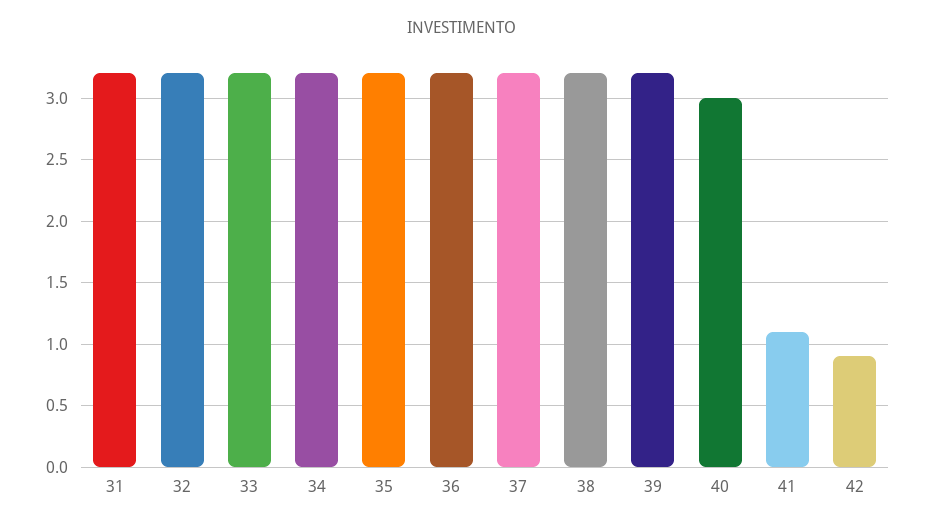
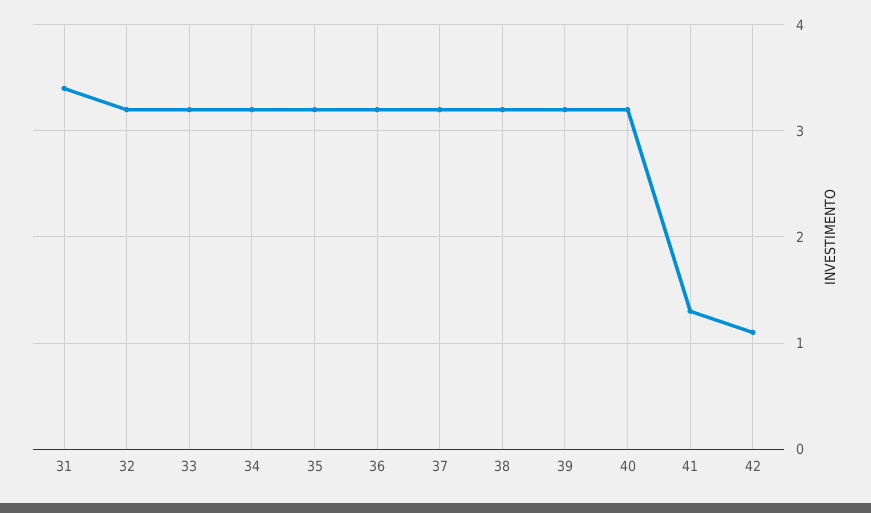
  {
-   "31": 3.2,
+   "31": 3.4,
    "32": 3.2,
    "33": 3.2,
    "34": 3.2,
    "35": 3.2,
    "36": 3.2,
    "37": 3.2,
    "38": 3.2,
    "39": 3.2,
-   "40": 3,
+   "40": 3.2,
-   "41": 1.1,
+   "41": 1.3,
-   "42": 0.9
+   "42": 1.1
  }

